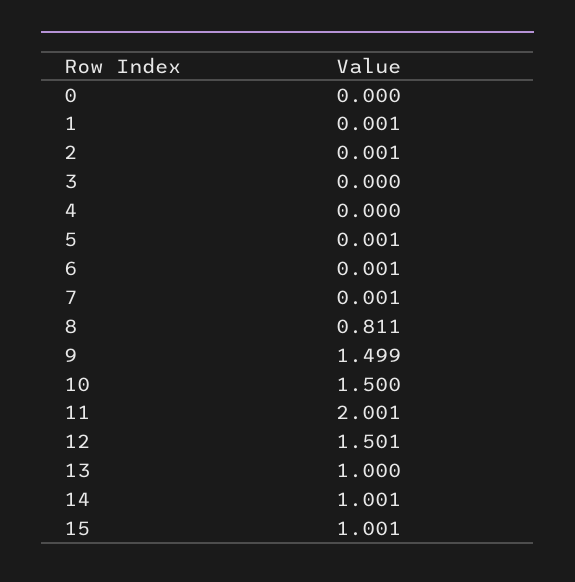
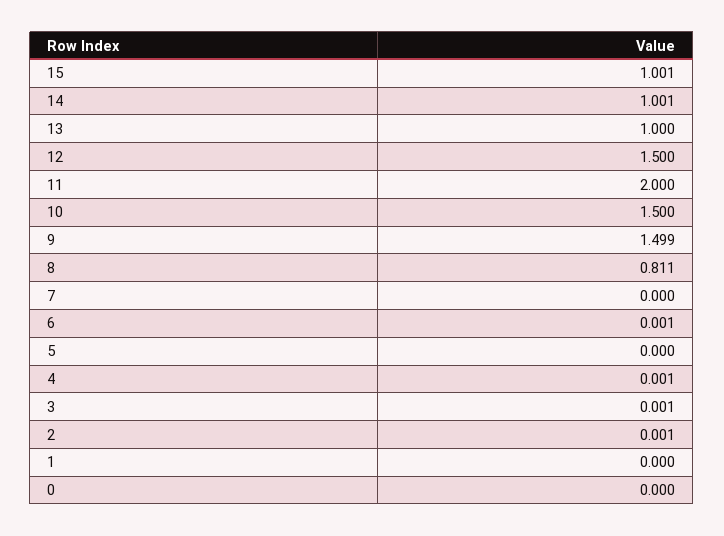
  {
    "0": 0,
-   "1": 0.001,
+   "1": 0,
    "2": 0.001,
-   "3": 0,
+   "3": 0.001,
-   "4": 0,
+   "4": 0.001,
-   "5": 0.001,
+   "5": 0,
    "6": 0.001,
-   "7": 0.001,
+   "7": 0,
    "8": 0.811,
    "9": 1.499,
    "10": 1.5,
-   "11": 2.001,
+   "11": 2,
-   "12": 1.501,
+   "12": 1.5,
    "13": 1,
    "14": 1.001,
    "15": 1.001
  }

